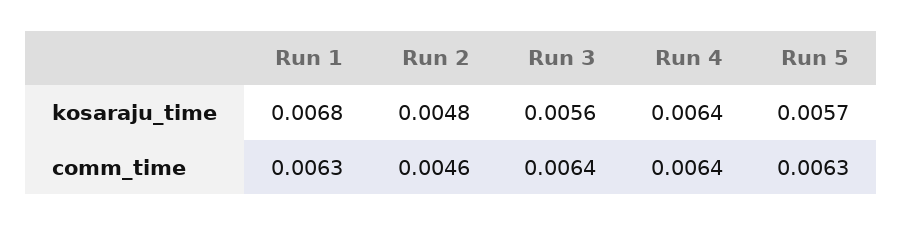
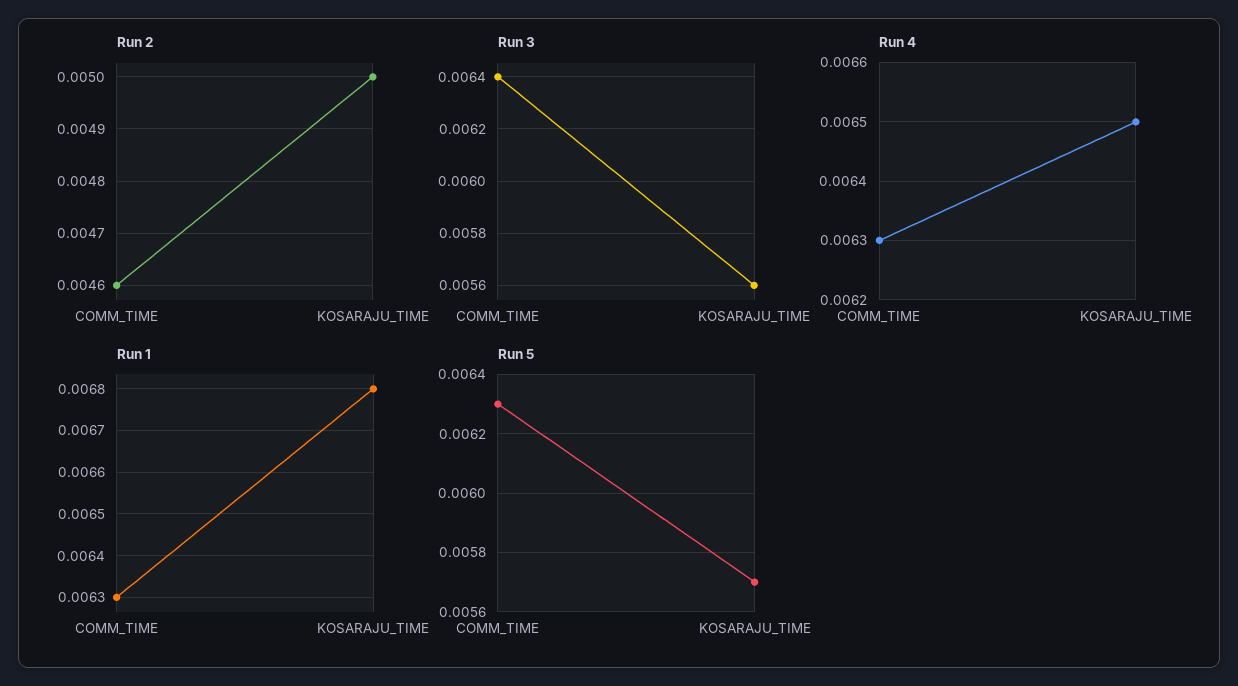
  {
    "Run 1": {
      "kosaraju_time": 0.0068,
      "comm_time": 0.0063
    },
    "Run 2": {
-     "kosaraju_time": 0.0048,
+     "kosaraju_time": 0.005,
      "comm_time": 0.0046
    },
    "Run 3": {
      "kosaraju_time": 0.0056,
      "comm_time": 0.0064
    },
    "Run 4": {
-     "kosaraju_time": 0.0064,
+     "kosaraju_time": 0.0065,
-     "comm_time": 0.0064
+     "comm_time": 0.0063
    },
    "Run 5": {
      "kosaraju_time": 0.0057,
      "comm_time": 0.0063
    }
  }

